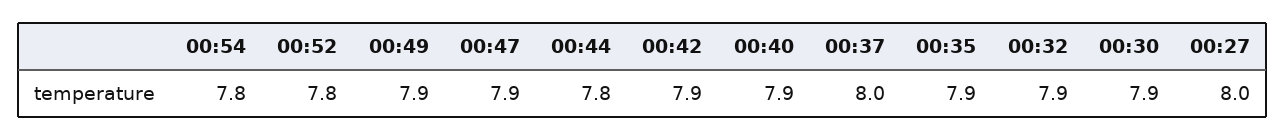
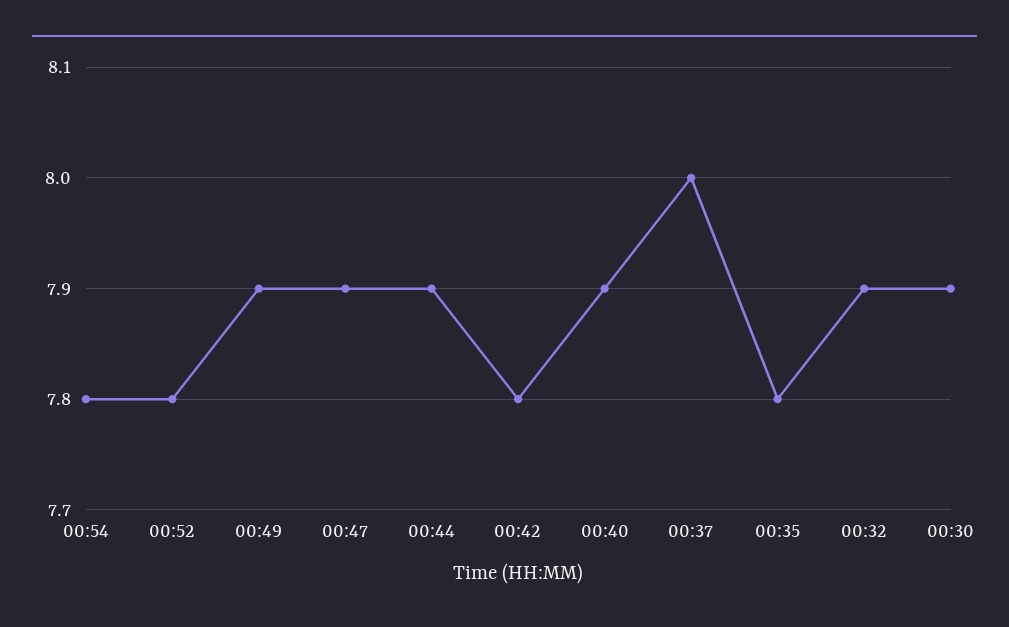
  {
    "00:54": 7.8,
    "00:52": 7.8,
    "00:49": 7.9,
    "00:47": 7.9,
-   "00:44": 7.8,
+   "00:44": 7.9,
-   "00:42": 7.9,
+   "00:42": 7.8,
    "00:40": 7.9,
    "00:37": 8,
-   "00:35": 7.9,
+   "00:35": 7.8,
    "00:32": 7.9,
-   "00:30": 7.9,
+   "00:30": 7.9
-   "00:27": 8
  }

